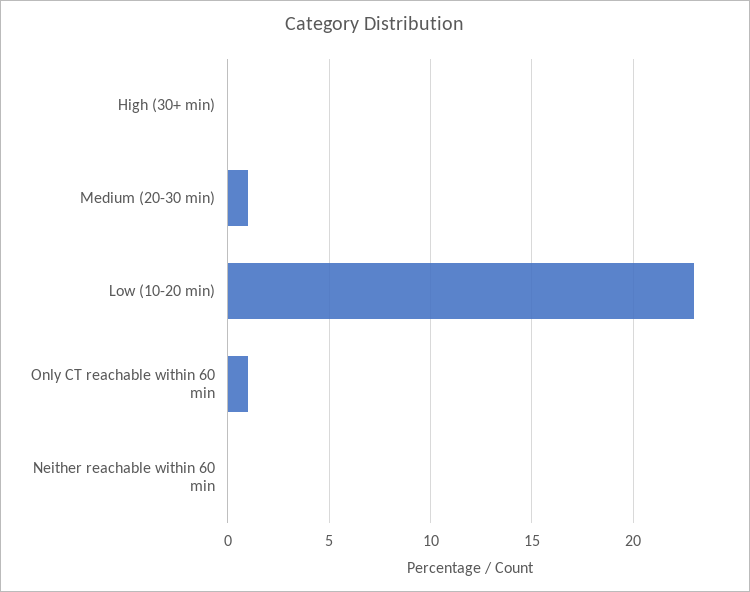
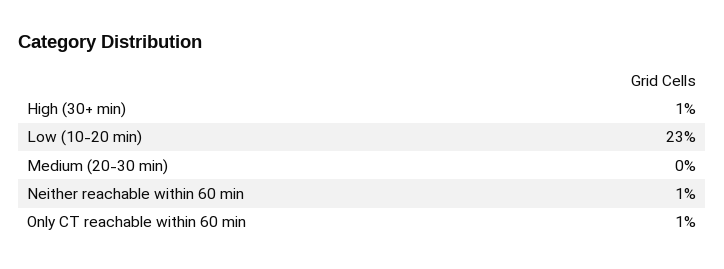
  {
-   "High (30+ min)": 0,
+   "High (30+ min)": 1,
-   "Medium (20-30 min)": 1,
+   "Medium (20-30 min)": 0,
    "Low (10-20 min)": 23,
    "Only CT reachable within 60 min": 1,
-   "Neither reachable within 60 min": 0
+   "Neither reachable within 60 min": 1
  }

